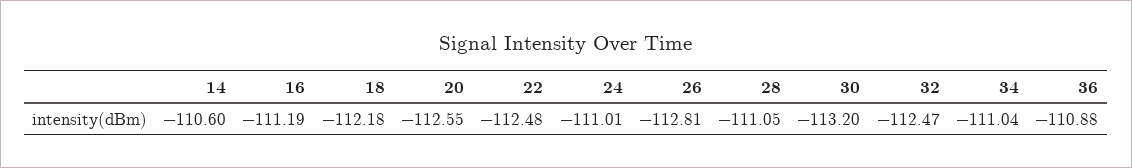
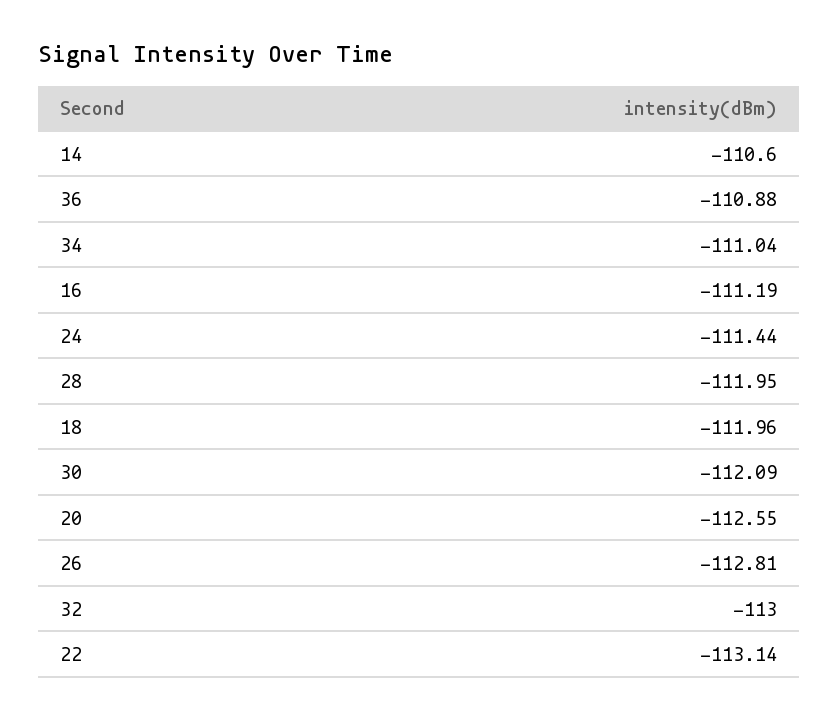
  {
    "14": -110.6,
    "16": -111.19,
-   "18": -112.18,
+   "18": -111.96,
    "20": -112.55,
-   "22": -112.48,
+   "22": -113.14,
-   "24": -111.01,
+   "24": -111.44,
    "26": -112.81,
-   "28": -111.05,
+   "28": -111.95,
-   "30": -113.2,
+   "30": -112.09,
-   "32": -112.47,
+   "32": -113,
    "34": -111.04,
    "36": -110.88
  }

